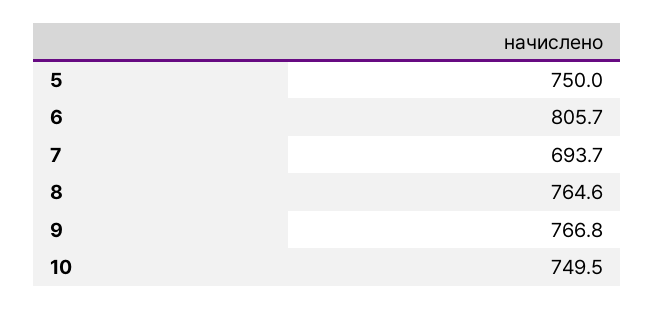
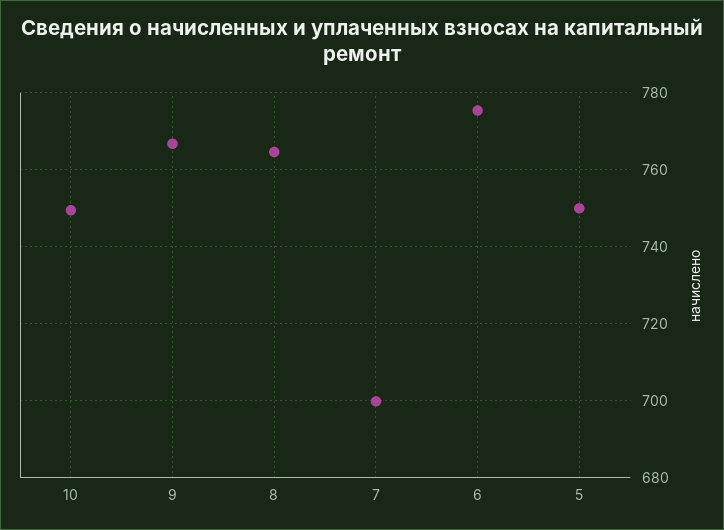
  {
    "5": 750,
-   "6": 805.7,
+   "6": 776,
-   "7": 693.7,
+   "7": 700,
    "8": 764.6,
    "9": 766.8,
    "10": 749.5
  }

